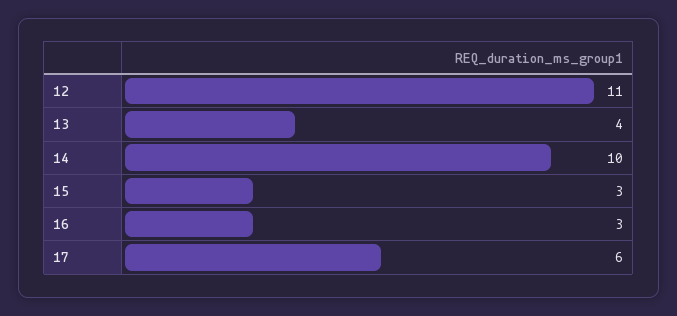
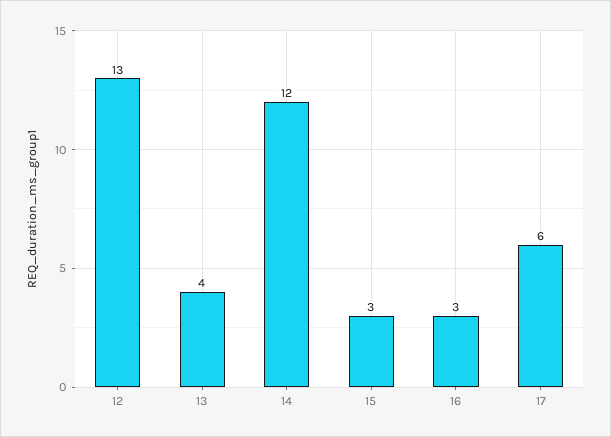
  {
-   "12": 11,
+   "12": 13,
    "13": 4,
-   "14": 10,
+   "14": 12,
    "15": 3,
    "16": 3,
    "17": 6
  }

